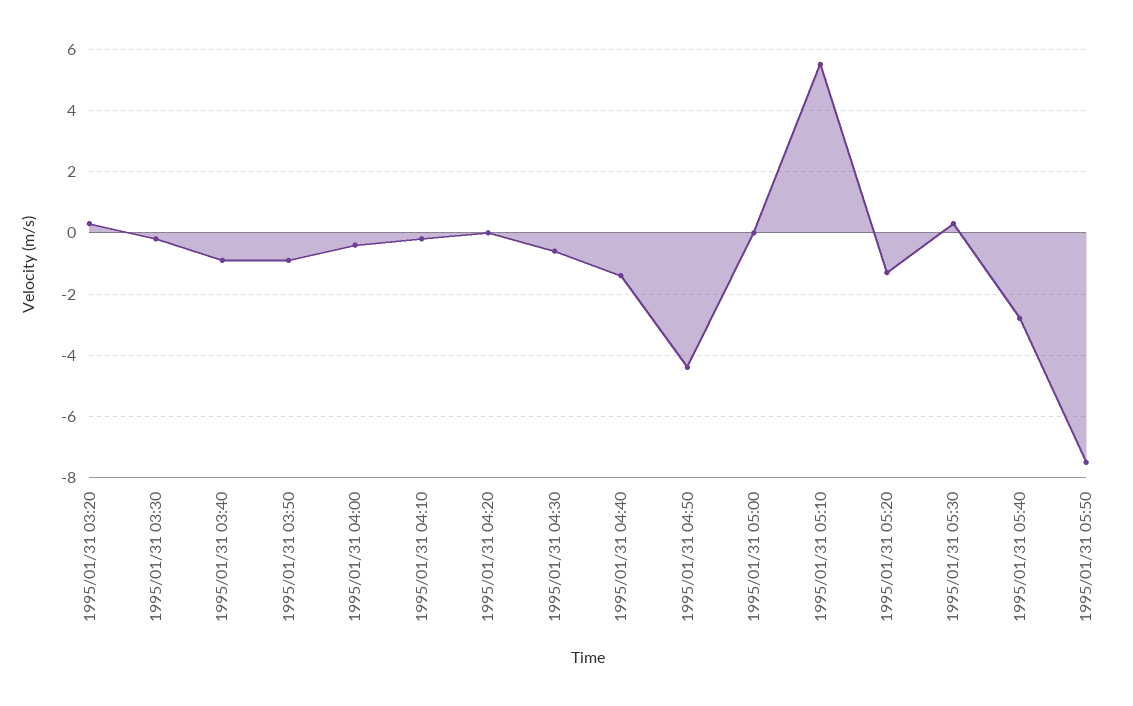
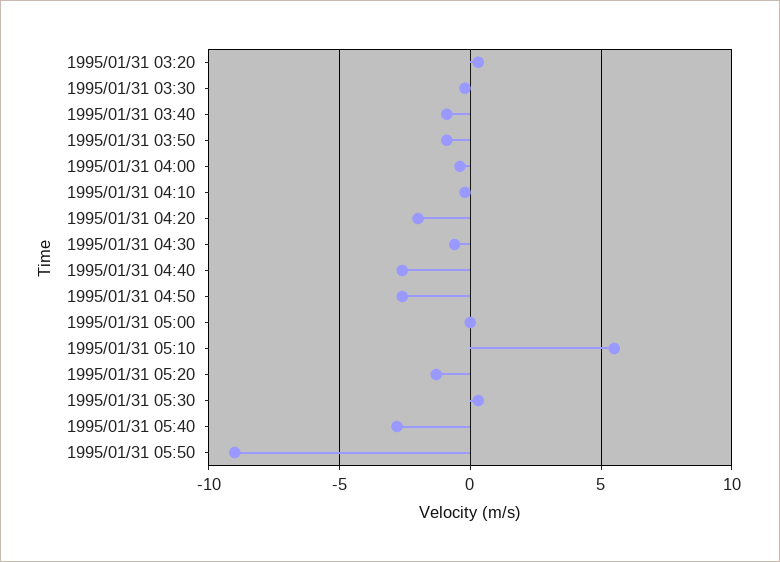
  {
    "1995/01/31 03:20": 0.5,
    "1995/01/31 03:30": 0,
    "1995/01/31 03:40": -1,
    "1995/01/31 03:50": -1,
    "1995/01/31 04:00": -0.5,
    "1995/01/31 04:10": 0,
-   "1995/01/31 04:20": 0,
+   "1995/01/31 04:20": -2,
    "1995/01/31 04:30": -0.5,
-   "1995/01/31 04:40": -1.5,
+   "1995/01/31 04:40": -2.5,
-   "1995/01/31 04:50": -4.5,
+   "1995/01/31 04:50": -2.5,
    "1995/01/31 05:00": 0,
    "1995/01/31 05:10": 5.5,
    "1995/01/31 05:20": -1.5,
    "1995/01/31 05:30": 0.5,
    "1995/01/31 05:40": -3,
-   "1995/01/31 05:50": -7.5
+   "1995/01/31 05:50": -9
  }

